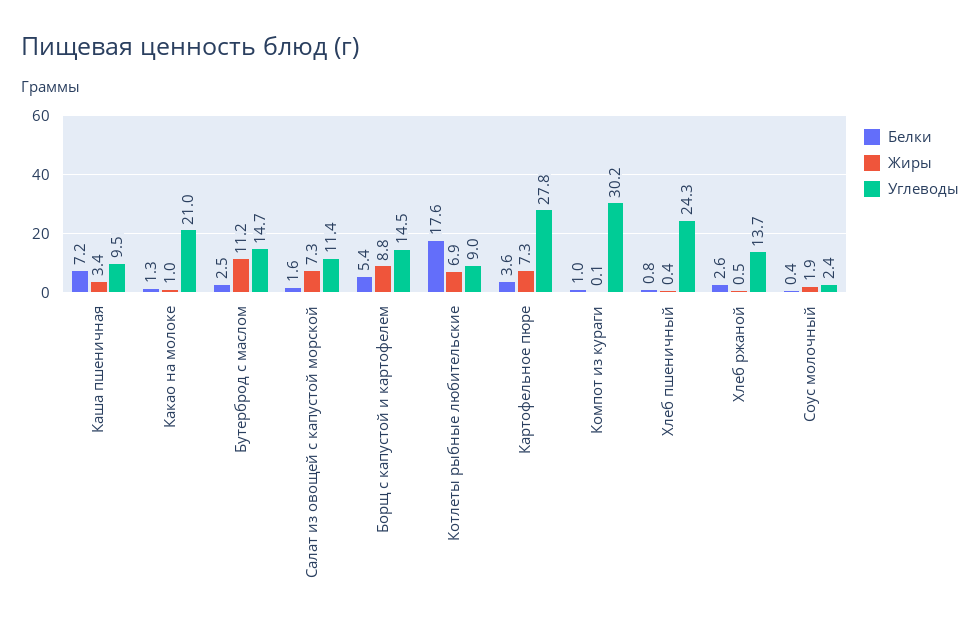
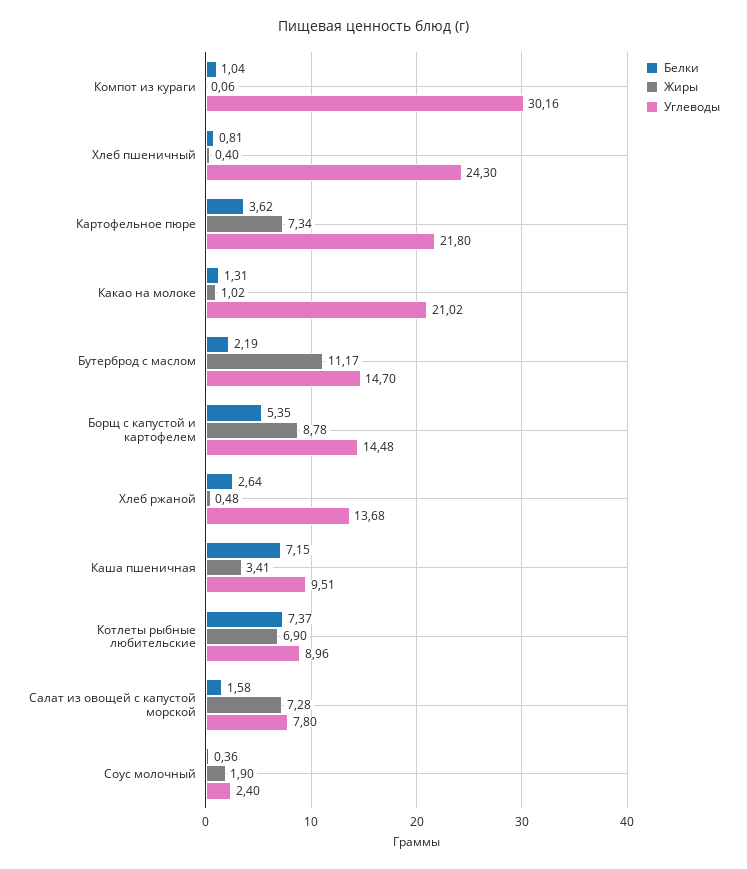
  {
    "Белки": {
      "Каша пшеничная": 7.15,
      "Какао на молоке": 1.31,
-     "Бутерброд с маслом": 2.5,
+     "Бутерброд с маслом": 2.19,
      "Салат из овощей с капустой морской": 1.58,
      "Борщ с капустой и картофелем": 5.35,
-     "Котлеты рыбные любительские": 17.6,
+     "Котлеты рыбные любительские": 7.37,
      "Картофельное пюре": 3.62,
      "Компот из кураги": 1.04,
      "Хлеб пшеничный": 0.81,
      "Хлеб ржаной": 2.64,
      "Соус молочный": 0.36
    },
    "Жиры": {
      "Каша пшеничная": 3.41,
      "Какао на молоке": 1.02,
      "Бутерброд с маслом": 11.17,
      "Салат из овощей с капустой морской": 7.28,
      "Борщ с капустой и картофелем": 8.78,
      "Котлеты рыбные любительские": 6.9,
      "Картофельное пюре": 7.34,
      "Компот из кураги": 0.06,
      "Хлеб пшеничный": 0.4,
      "Хлеб ржаной": 0.48,
      "Соус молочный": 1.9
    },
    "Углеводы": {
      "Каша пшеничная": 9.51,
      "Какао на молоке": 21.02,
      "Бутерброд с маслом": 14.7,
-     "Салат из овощей с капустой морской": 11.4,
+     "Салат из овощей с капустой морской": 7.8,
      "Борщ с капустой и картофелем": 14.48,
      "Котлеты рыбные любительские": 8.96,
-     "Картофельное пюре": 27.8,
+     "Картофельное пюре": 21.8,
      "Компот из кураги": 30.16,
      "Хлеб пшеничный": 24.3,
      "Хлеб ржаной": 13.68,
      "Соус молочный": 2.4
    }
  }

